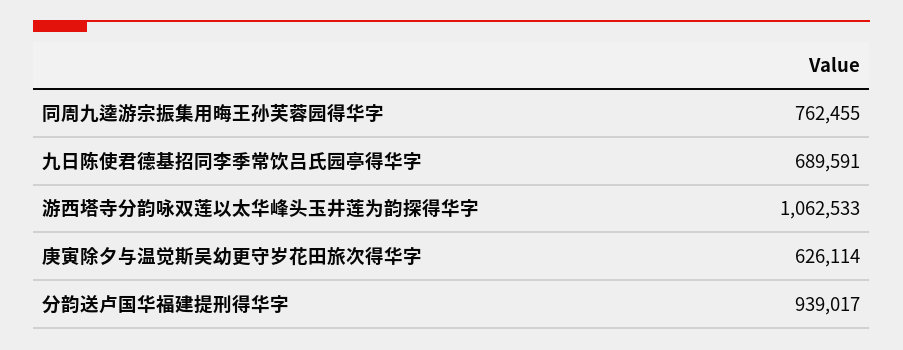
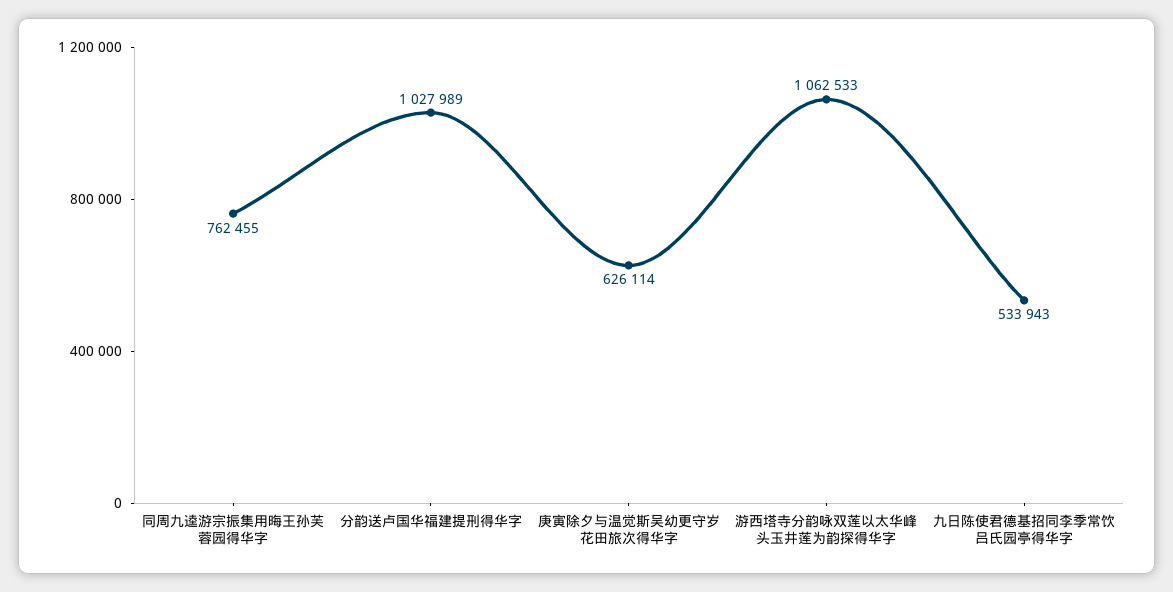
  {
    "同周九逵游宗振集用晦王孙芙蓉园得华字": 762455,
-   "九日陈使君德基招同李季常饮吕氏园亭得华字": 689591,
+   "九日陈使君德基招同李季常饮吕氏园亭得华字": 533943,
    "游西塔寺分韵咏双莲以太华峰头玉井莲为韵探得华字": 1062533,
    "庚寅除夕与温觉斯吴幼更守岁花田旅次得华字": 626114,
-   "分韵送卢国华福建提刑得华字": 939017
+   "分韵送卢国华福建提刑得华字": 1027989
  }

